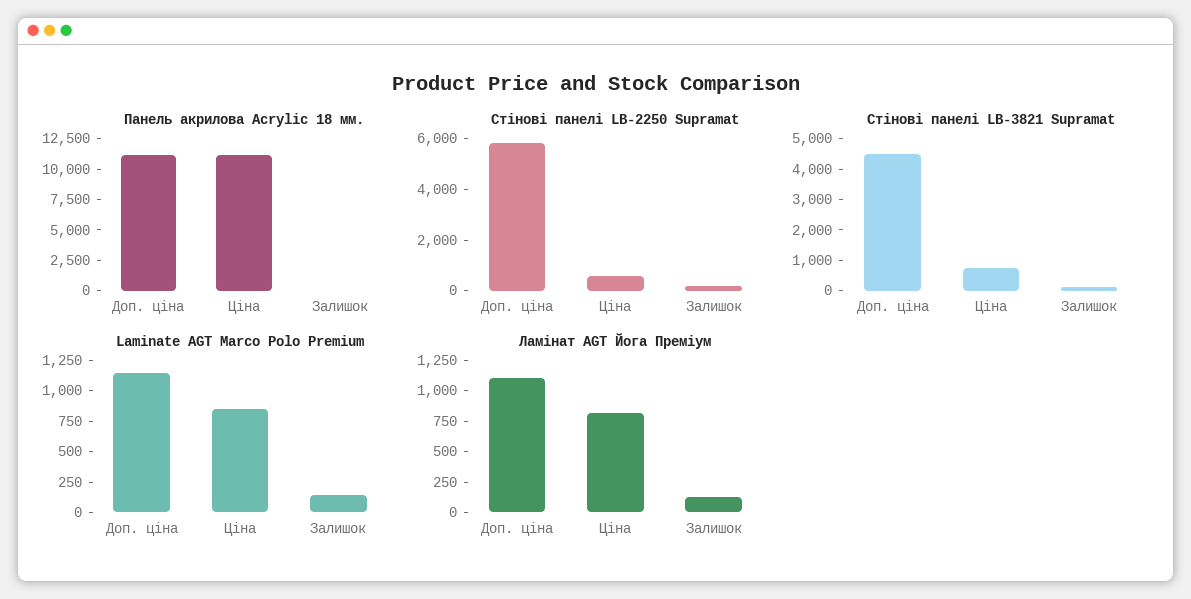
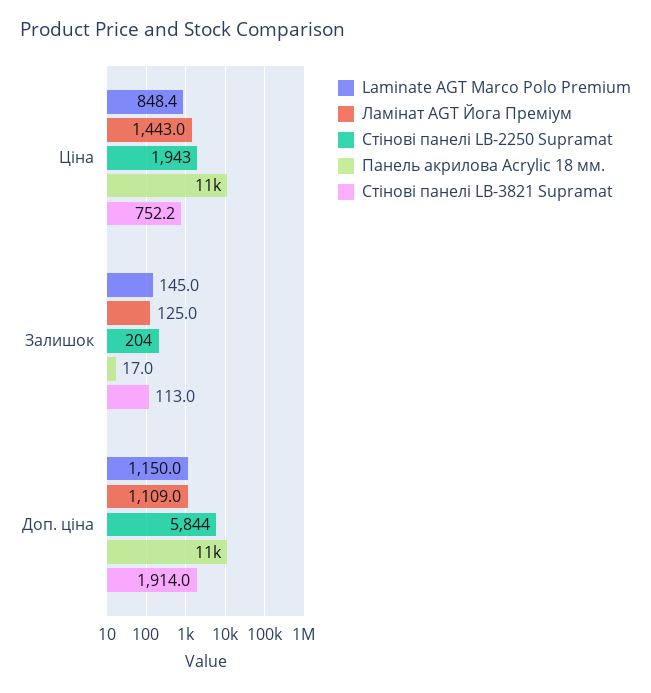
  {
    "Панель акрилова Acrylic 18 мм.": {
      "Доп. ціна": 11000,
      "Ціна": 11000,
      "Залишок": 17
    },
    "Стінові панелі LB-2250 Supramat": {
      "Доп. ціна": 5844,
-     "Ціна": 500,
+     "Ціна": 1943,
      "Залишок": 204
    },
    "Стінові панелі LB-3821 Supramat": {
-     "Доп. ціна": 4500,
+     "Доп. ціна": 1914,
      "Ціна": 752.2,
      "Залишок": 113
    },
    "Laminate AGT Marco Polo Premium": {
      "Доп. ціна": 1150,
      "Ціна": 848.4,
      "Залишок": 145
    },
    "Ламінат AGT Йога Преміум": {
      "Доп. ціна": 1109,
-     "Ціна": 750,
+     "Ціна": 1443,
      "Залишок": 125
    }
  }

